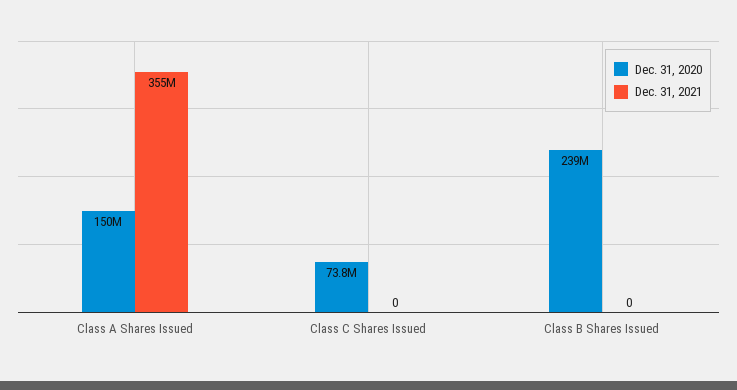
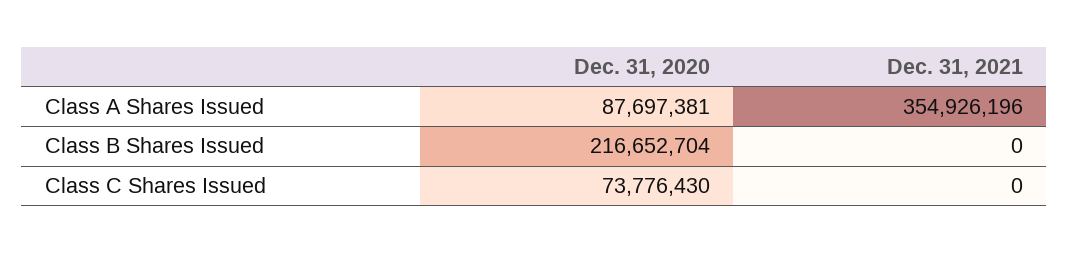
  {
    "Dec. 31, 2020": {
-     "Class A Shares Issued": 150000000,
+     "Class A Shares Issued": 87697381,
      "Class C Shares Issued": 73776430,
-     "Class B Shares Issued": 239000000
+     "Class B Shares Issued": 216652704
    },
    "Dec. 31, 2021": {
      "Class A Shares Issued": 354926196,
      "Class C Shares Issued": 0,
      "Class B Shares Issued": 0
    }
  }

